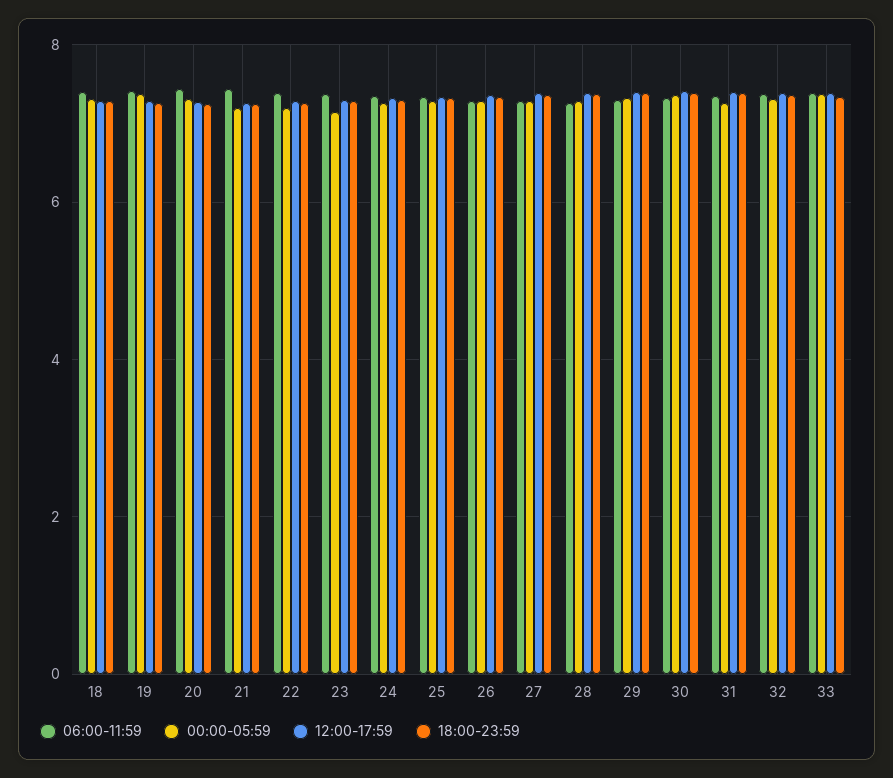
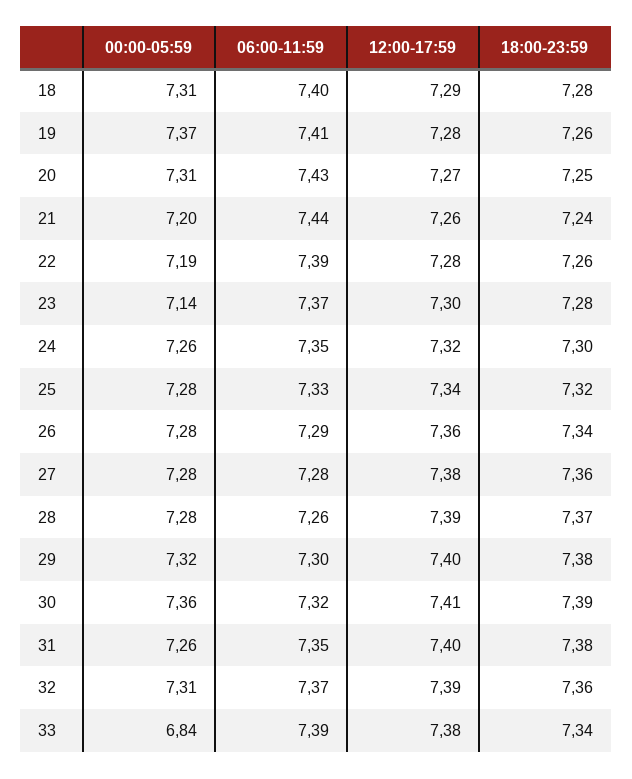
  {
    "06:00-11:59": {
      "18": 7.4,
      "19": 7.41,
      "20": 7.43,
      "21": 7.44,
      "22": 7.39,
      "23": 7.37,
      "24": 7.35,
      "25": 7.33,
      "26": 7.29,
      "27": 7.28,
      "28": 7.26,
      "29": 7.3,
      "30": 7.32,
      "31": 7.35,
      "32": 7.37,
      "33": 7.39
    },
    "00:00-05:59": {
      "18": 7.31,
      "19": 7.37,
      "20": 7.31,
      "21": 7.2,
      "22": 7.19,
      "23": 7.14,
      "24": 7.26,
      "25": 7.28,
      "26": 7.28,
      "27": 7.28,
      "28": 7.28,
      "29": 7.32,
      "30": 7.36,
      "31": 7.26,
      "32": 7.31,
-     "33": 7.4
+     "33": 6.84
    },
    "12:00-17:59": {
      "18": 7.29,
      "19": 7.28,
      "20": 7.27,
      "21": 7.26,
      "22": 7.28,
      "23": 7.3,
      "24": 7.32,
      "25": 7.34,
      "26": 7.36,
      "27": 7.38,
      "28": 7.39,
      "29": 7.4,
      "30": 7.41,
      "31": 7.4,
      "32": 7.39,
      "33": 7.38
    },
    "18:00-23:59": {
      "18": 7.28,
      "19": 7.26,
      "20": 7.25,
      "21": 7.24,
      "22": 7.26,
      "23": 7.28,
      "24": 7.3,
      "25": 7.32,
      "26": 7.34,
      "27": 7.36,
      "28": 7.37,
      "29": 7.38,
      "30": 7.39,
      "31": 7.38,
      "32": 7.36,
      "33": 7.34
    }
  }

